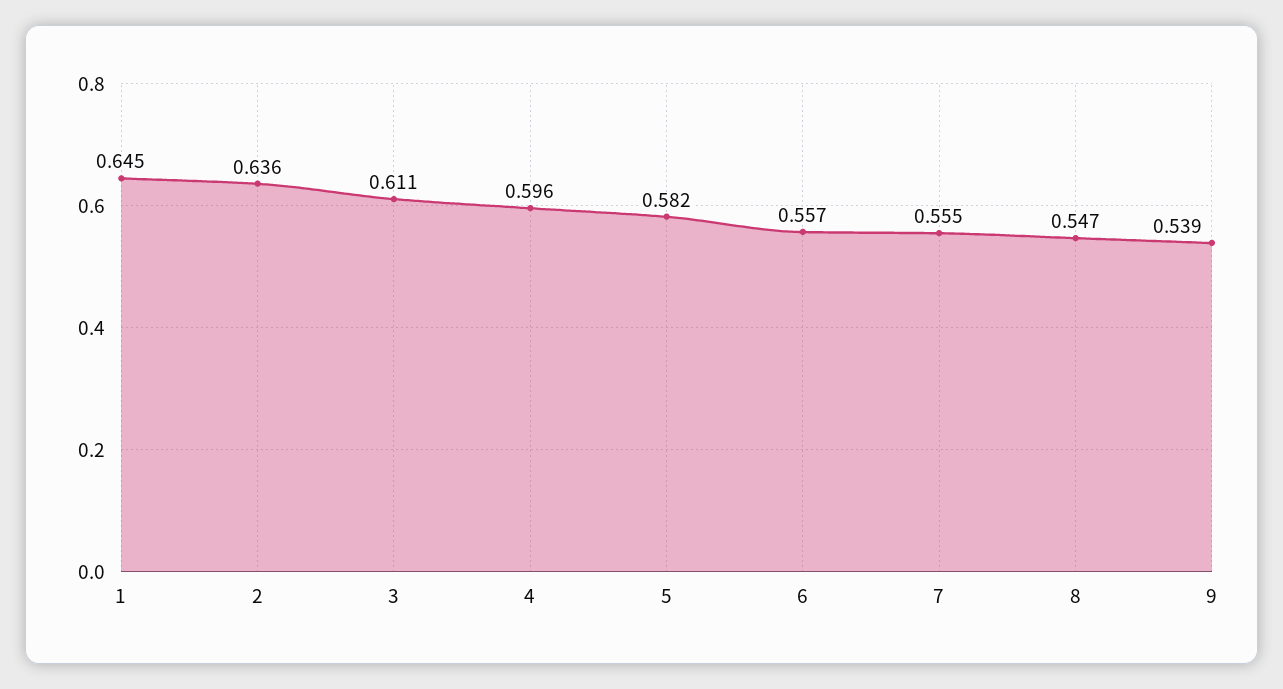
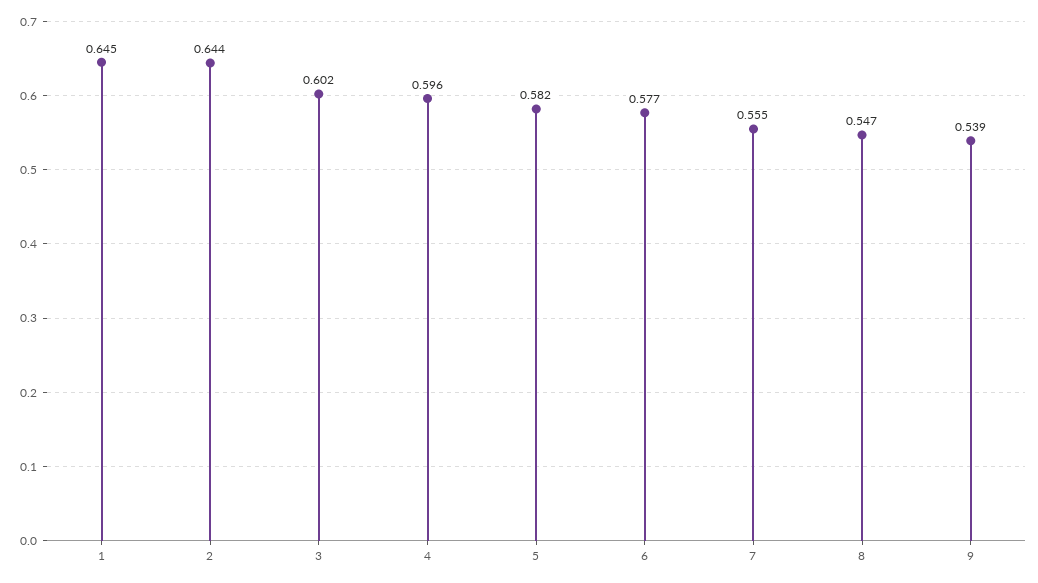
  {
    "1": 0.645,
-   "2": 0.636,
+   "2": 0.644,
-   "3": 0.611,
+   "3": 0.602,
    "4": 0.596,
    "5": 0.582,
-   "6": 0.557,
+   "6": 0.577,
    "7": 0.555,
    "8": 0.547,
    "9": 0.539
  }

